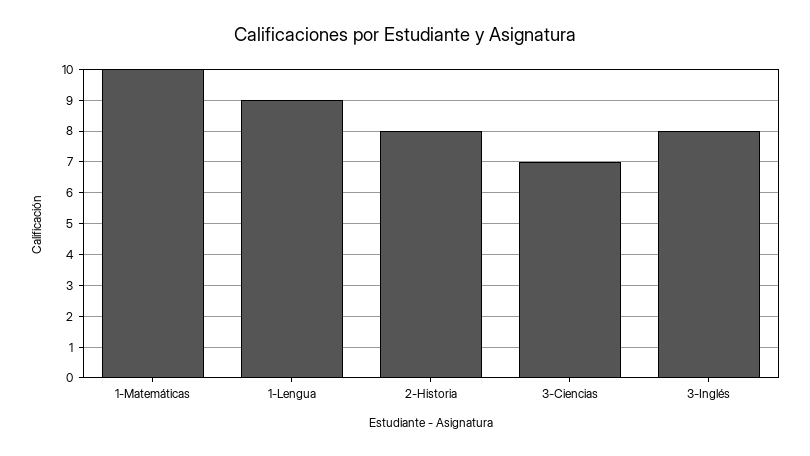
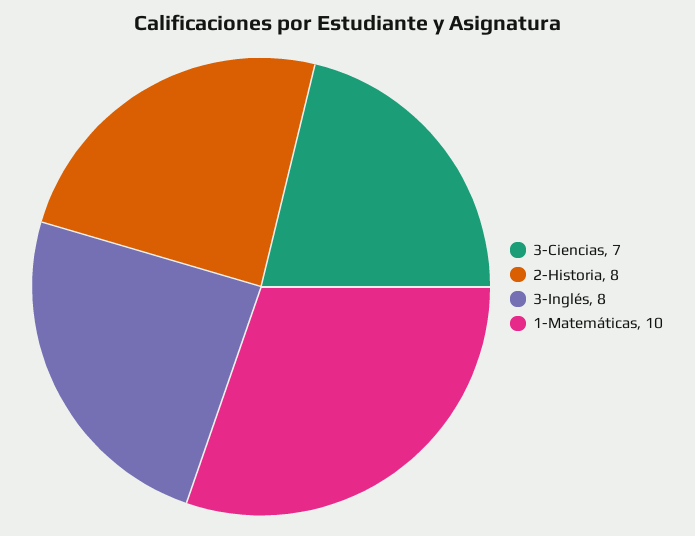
  {
    "1-Matemáticas": 10,
-   "1-Lengua": 9,
    "2-Historia": 8,
    "3-Ciencias": 7,
    "3-Inglés": 8
  }

